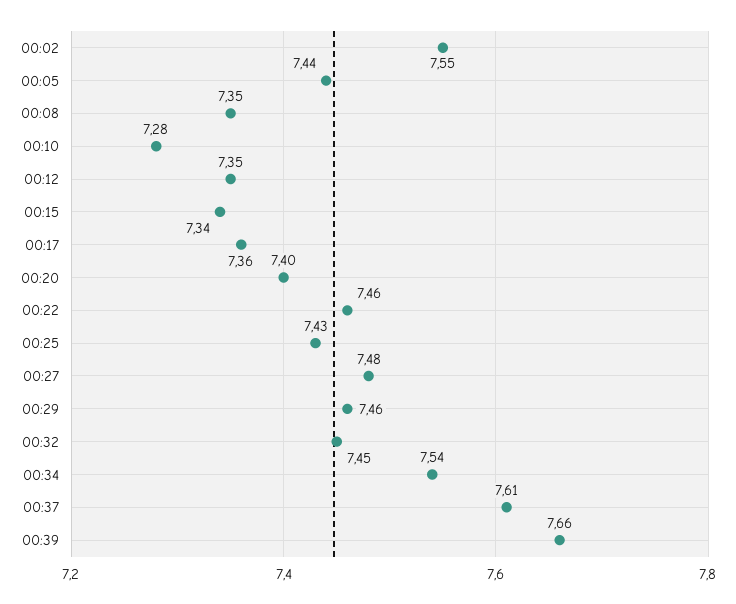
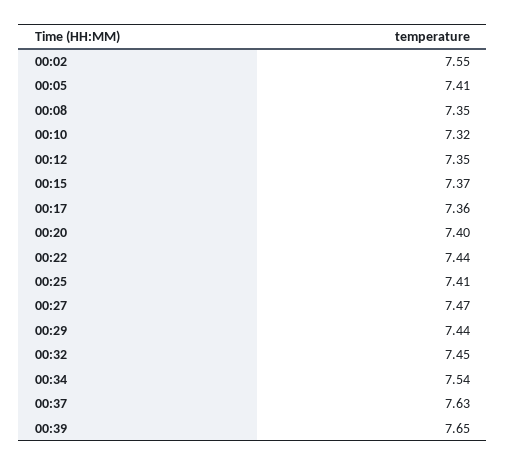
  {
    "00:02": 7.55,
-   "00:05": 7.44,
+   "00:05": 7.41,
    "00:08": 7.35,
-   "00:10": 7.28,
+   "00:10": 7.32,
    "00:12": 7.35,
-   "00:15": 7.34,
+   "00:15": 7.37,
    "00:17": 7.36,
    "00:20": 7.4,
-   "00:22": 7.46,
+   "00:22": 7.44,
-   "00:25": 7.43,
+   "00:25": 7.41,
-   "00:27": 7.48,
+   "00:27": 7.47,
-   "00:29": 7.46,
+   "00:29": 7.44,
    "00:32": 7.45,
    "00:34": 7.54,
-   "00:37": 7.61,
+   "00:37": 7.63,
-   "00:39": 7.66
+   "00:39": 7.65
  }

